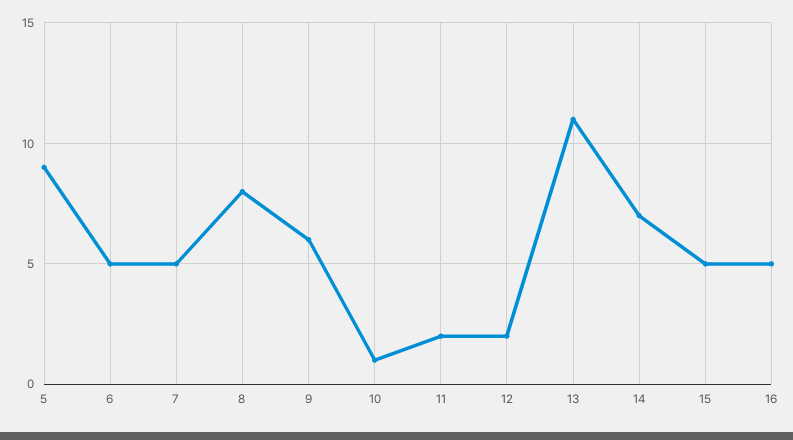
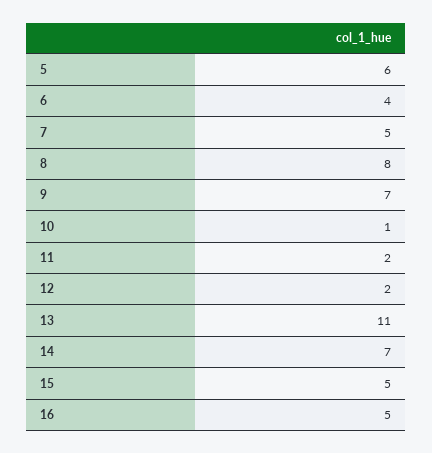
  {
-   "5": 9,
+   "5": 6,
-   "6": 5,
+   "6": 4,
    "7": 5,
    "8": 8,
-   "9": 6,
+   "9": 7,
    "10": 1,
    "11": 2,
    "12": 2,
    "13": 11,
    "14": 7,
    "15": 5,
    "16": 5
  }

